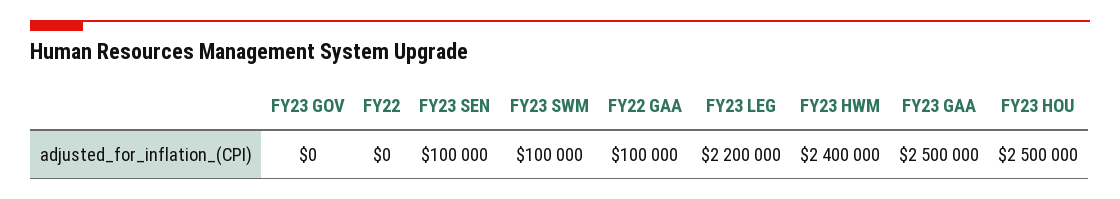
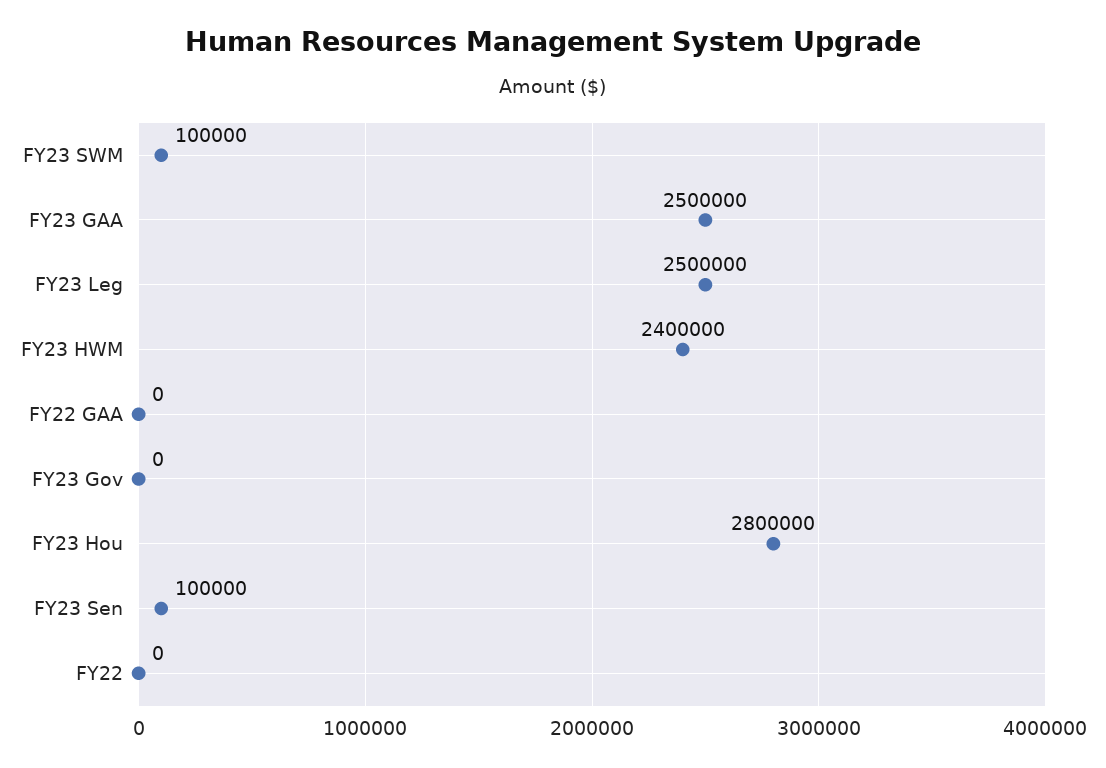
  {
    "FY23 GOV": 0,
    "FY22": 0,
    "FY23 SEN": 100000,
    "FY23 SWM": 100000,
-   "FY22 GAA": 100000,
+   "FY22 GAA": 0,
-   "FY23 LEG": 2200000,
+   "FY23 LEG": 2500000,
    "FY23 HWM": 2400000,
    "FY23 GAA": 2500000,
-   "FY23 HOU": 2500000
+   "FY23 HOU": 2800000
  }

